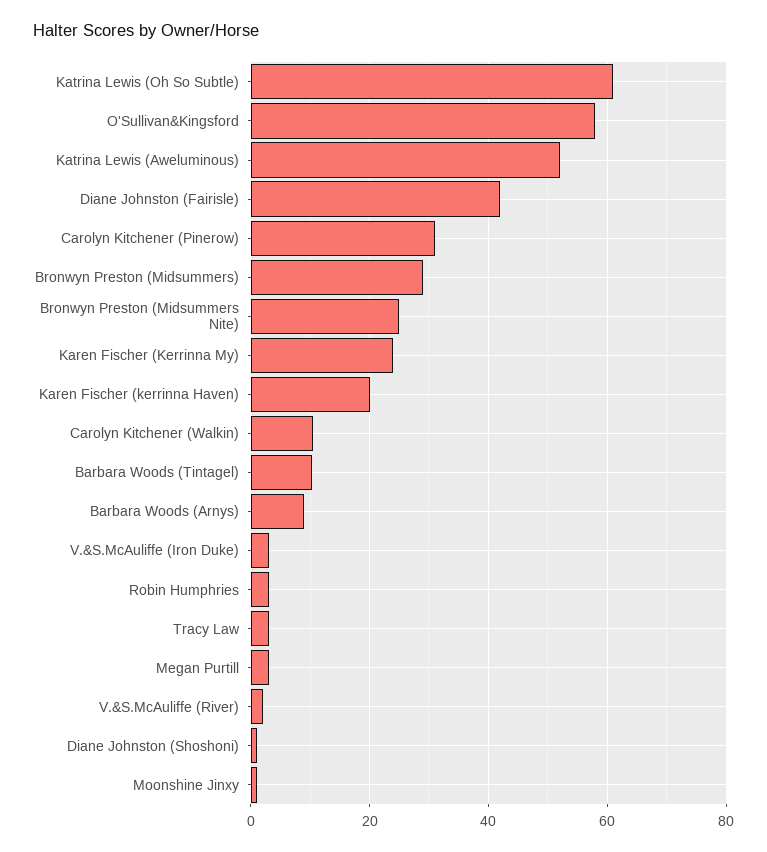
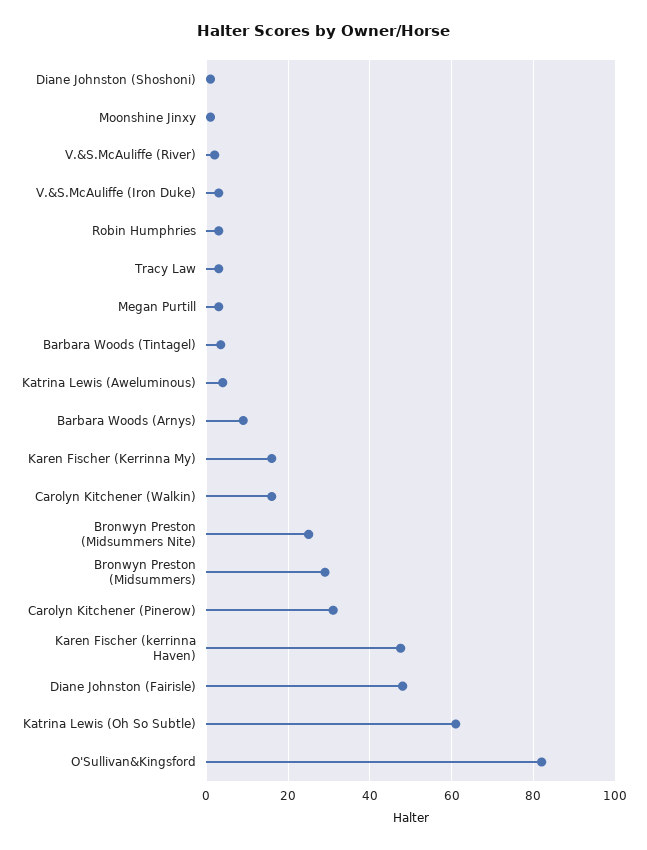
  {
    "Katrina Lewis (Oh So Subtle)": 62,
-   "O'Sullivan&Kingsford": 58,
+   "O'Sullivan&Kingsford": 82,
-   "Katrina Lewis (Aweluminous)": 52,
+   "Katrina Lewis (Aweluminous)": 4,
-   "Diane Johnston (Fairisle)": 42,
+   "Diane Johnston (Fairisle)": 48,
    "Carolyn Kitchener (Pinerow)": 32,
    "Bronwyn Preston (Midsummers)": 30,
    "Bronwyn Preston (Midsummers Nite)": 26,
-   "Karen Fischer (Kerrinna My)": 24,
+   "Karen Fischer (Kerrinna My)": 16,
-   "Karen Fischer (kerrinna Haven)": 20,
+   "Karen Fischer (kerrinna Haven)": 48,
-   "Carolyn Kitchener (Walkin)": 10,
+   "Carolyn Kitchener (Walkin)": 16,
-   "Barbara Woods (Tintagel)": 10,
+   "Barbara Woods (Tintagel)": 4,
    "Barbara Woods (Arnys)": 10,
    "V.&S.McAuliffe (Iron Duke)": 4,
    "Robin Humphries": 4,
    "Tracy Law": 4,
    "Megan Purtill": 4,
    "V.&S.McAuliffe (River)": 2,
    "Diane Johnston (Shoshoni)": 2,
    "Moonshine Jinxy": 2
  }

